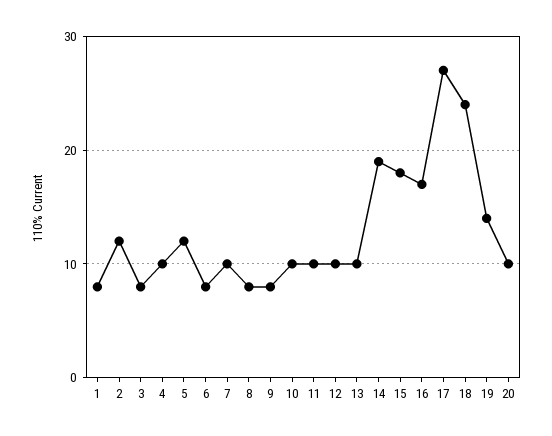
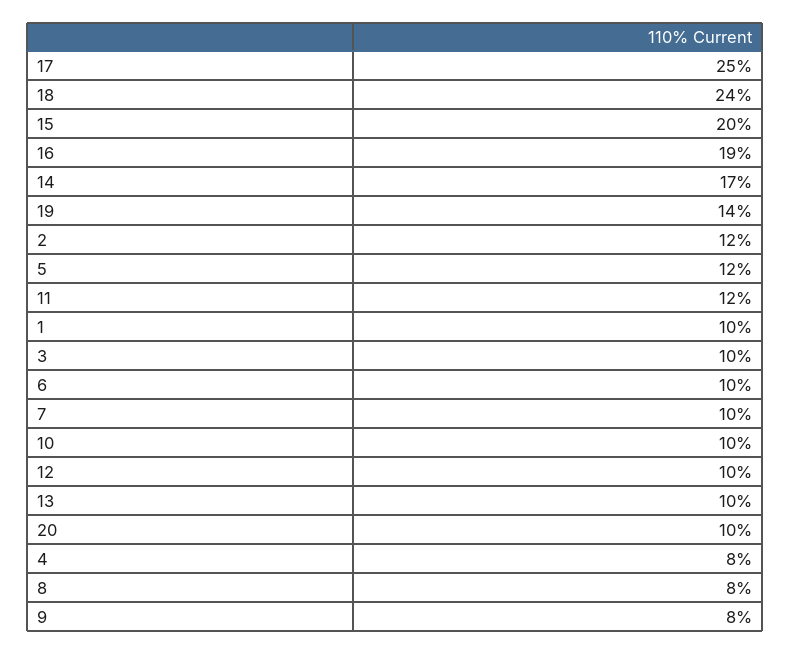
  {
-   "1": 8,
+   "1": 10,
    "2": 12,
-   "3": 8,
+   "3": 10,
-   "4": 10,
+   "4": 8,
    "5": 12,
-   "6": 8,
+   "6": 10,
    "7": 10,
    "8": 8,
    "9": 8,
    "10": 10,
-   "11": 10,
+   "11": 12,
    "12": 10,
    "13": 10,
-   "14": 19,
+   "14": 17,
-   "15": 18,
+   "15": 20,
-   "16": 17,
+   "16": 19,
-   "17": 27,
+   "17": 25,
    "18": 24,
    "19": 14,
    "20": 10
  }

